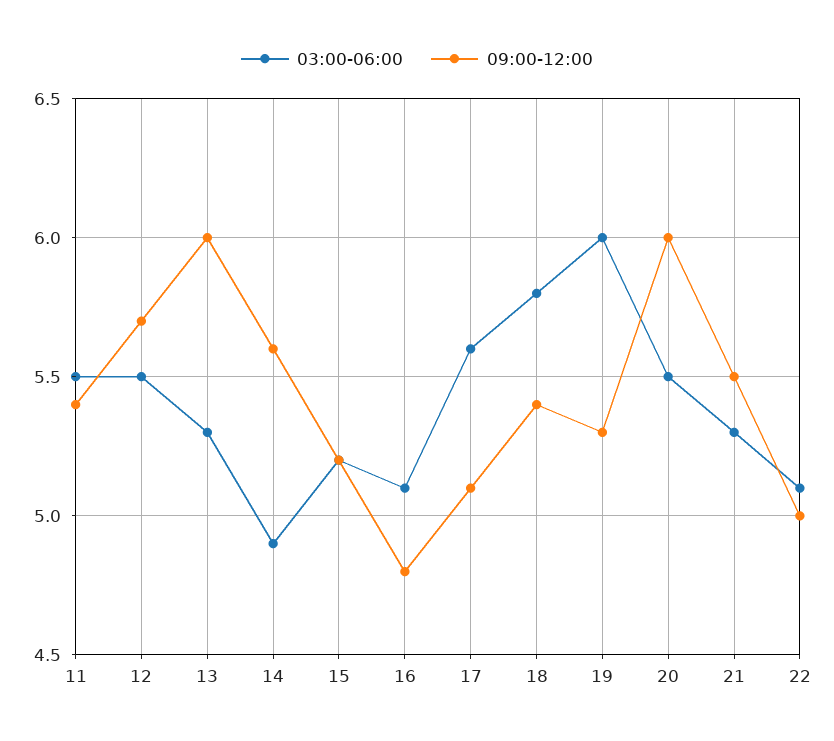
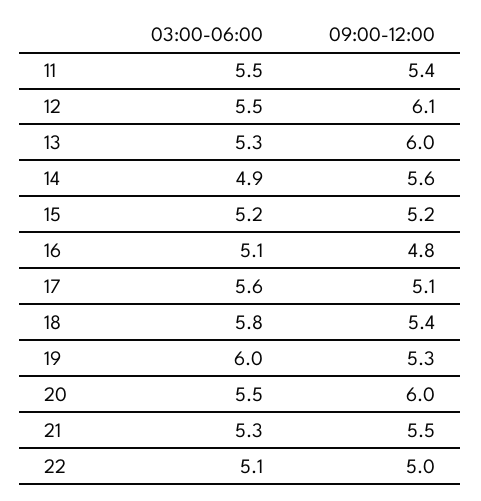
  {
    "03:00-06:00": {
      "11": 5.5,
      "12": 5.5,
      "13": 5.3,
      "14": 4.9,
      "15": 5.2,
      "16": 5.1,
      "17": 5.6,
      "18": 5.8,
      "19": 6,
      "20": 5.5,
      "21": 5.3,
      "22": 5.1
    },
    "09:00-12:00": {
      "11": 5.4,
-     "12": 5.7,
+     "12": 6.1,
      "13": 6,
      "14": 5.6,
      "15": 5.2,
      "16": 4.8,
      "17": 5.1,
      "18": 5.4,
      "19": 5.3,
      "20": 6,
      "21": 5.5,
      "22": 5
    }
  }

